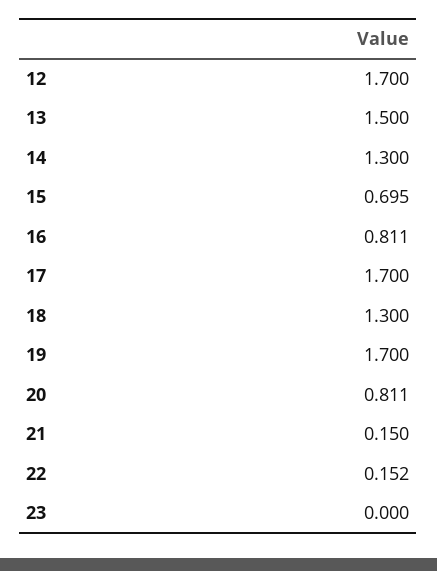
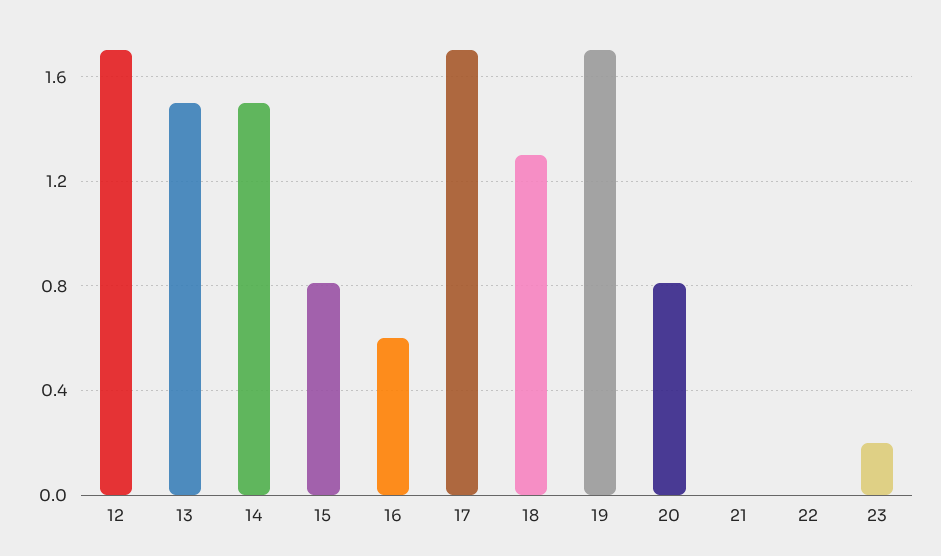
  {
    "12": 1.7,
    "13": 1.5,
-   "14": 1.3,
+   "14": 1.5,
-   "15": 0.695,
+   "15": 0.8,
-   "16": 0.811,
+   "16": 0.6,
    "17": 1.7,
    "18": 1.3,
    "19": 1.7,
    "20": 0.811,
-   "21": 0.15,
+   "21": 0,
-   "22": 0.152,
+   "22": 0,
-   "23": 0
+   "23": 0.2
  }

